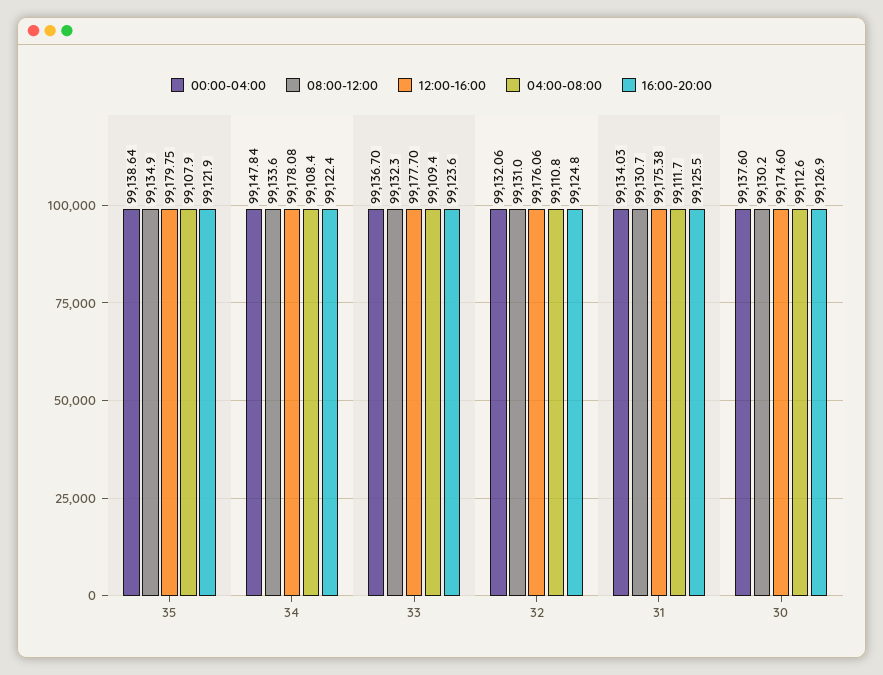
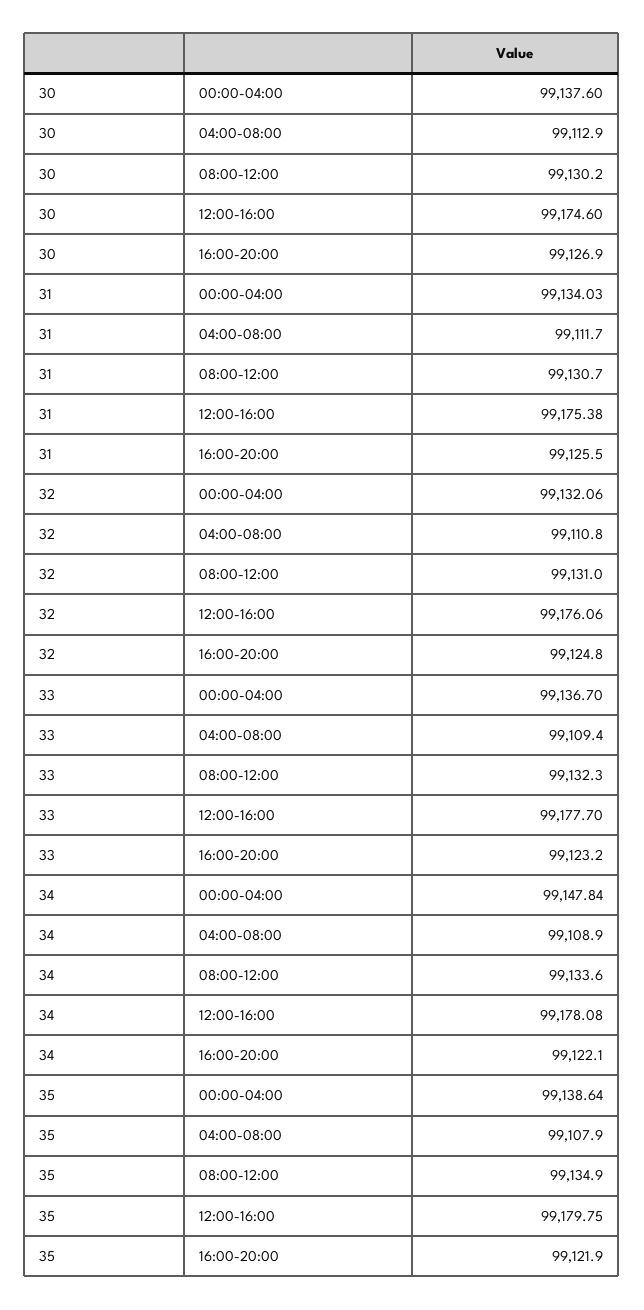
  {
    "00:00-04:00": {
      "35": 99138.64,
      "34": 99147.84,
      "33": 99136.7,
      "32": 99132.06,
      "31": 99134.03,
      "30": 99137.6
    },
    "08:00-12:00": {
      "35": 99134.9,
      "34": 99133.6,
      "33": 99132.3,
      "32": 99131,
      "31": 99130.7,
      "30": 99130.2
    },
    "12:00-16:00": {
      "35": 99179.75,
      "34": 99178.08,
      "33": 99177.7,
      "32": 99176.06,
      "31": 99175.38,
      "30": 99174.6
    },
    "04:00-08:00": {
      "35": 99107.9,
-     "34": 99108.4,
+     "34": 99108.9,
      "33": 99109.4,
      "32": 99110.8,
      "31": 99111.7,
-     "30": 99112.6
+     "30": 99112.9
    },
    "16:00-20:00": {
      "35": 99121.9,
-     "34": 99122.4,
+     "34": 99122.1,
-     "33": 99123.6,
+     "33": 99123.2,
      "32": 99124.8,
      "31": 99125.5,
      "30": 99126.9
    }
  }

